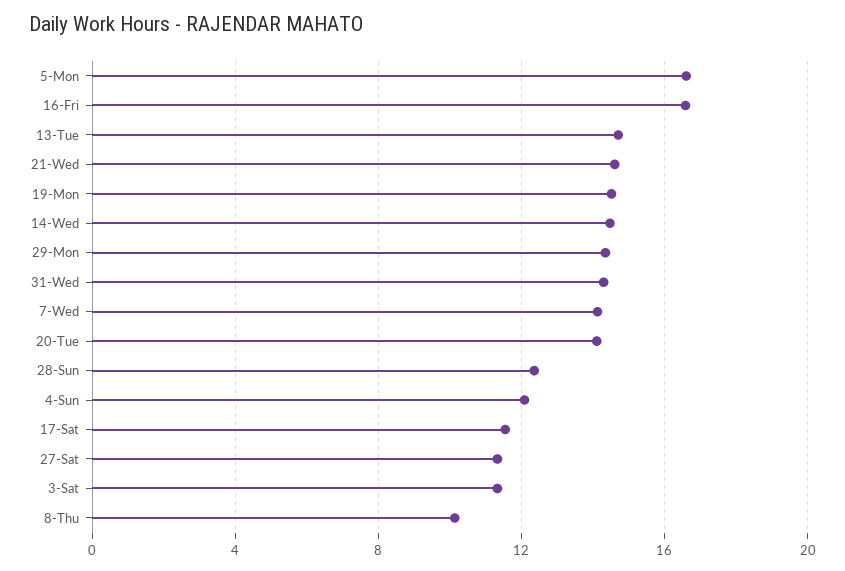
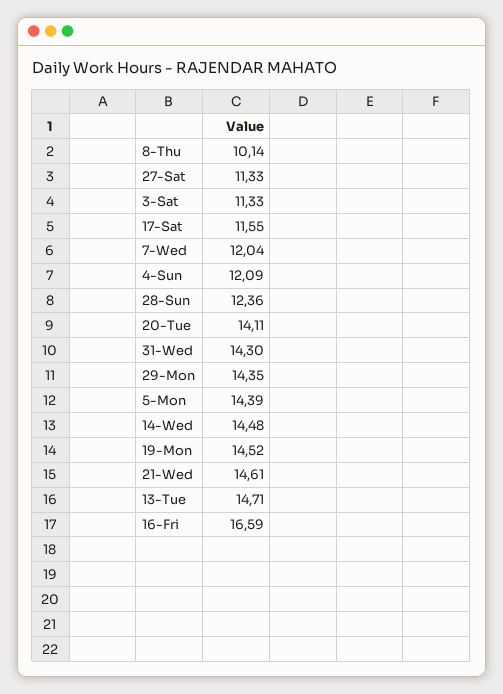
  {
-   "5-Mon": 16.5,
+   "5-Mon": 14.39,
    "16-Fri": 16.59,
    "13-Tue": 14.71,
    "21-Wed": 14.61,
    "19-Mon": 14.52,
    "14-Wed": 14.48,
    "29-Mon": 14.35,
    "31-Wed": 14.3,
-   "7-Wed": 14,
+   "7-Wed": 12.04,
    "20-Tue": 14.11,
    "28-Sun": 12.36,
    "4-Sun": 12.09,
    "17-Sat": 11.55,
    "27-Sat": 11.33,
    "3-Sat": 11.33,
    "8-Thu": 10.14
  }

